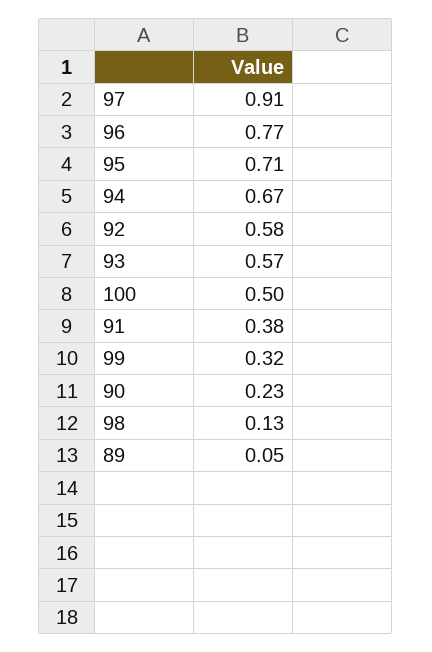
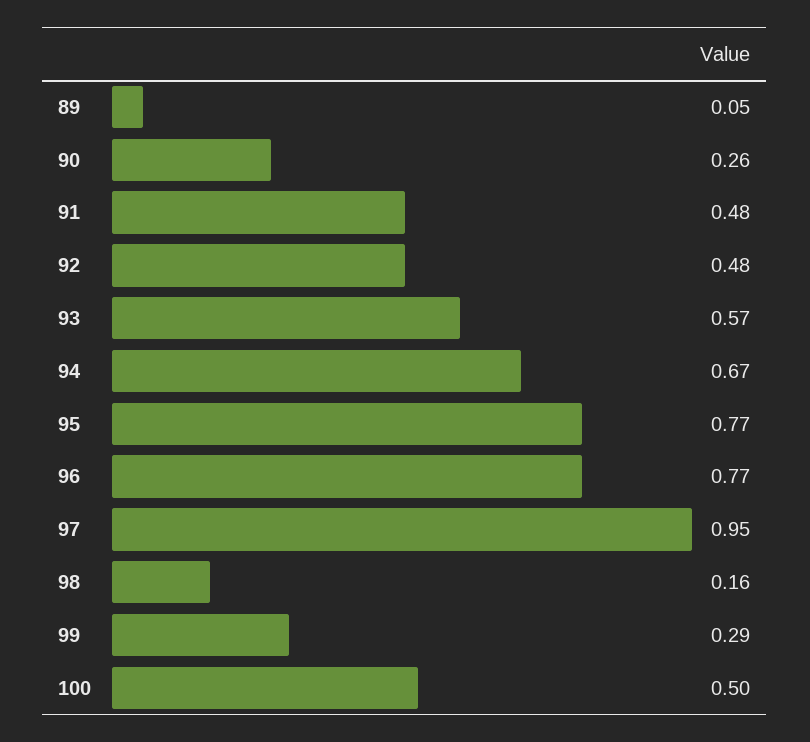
  {
-   "97": 0.91,
+   "97": 0.95,
    "96": 0.77,
-   "95": 0.71,
+   "95": 0.77,
    "94": 0.67,
-   "92": 0.58,
+   "92": 0.48,
    "93": 0.57,
    "100": 0.5,
-   "91": 0.38,
+   "91": 0.48,
-   "99": 0.32,
+   "99": 0.29,
-   "90": 0.23,
+   "90": 0.26,
-   "98": 0.13,
+   "98": 0.16,
    "89": 0.05
  }

